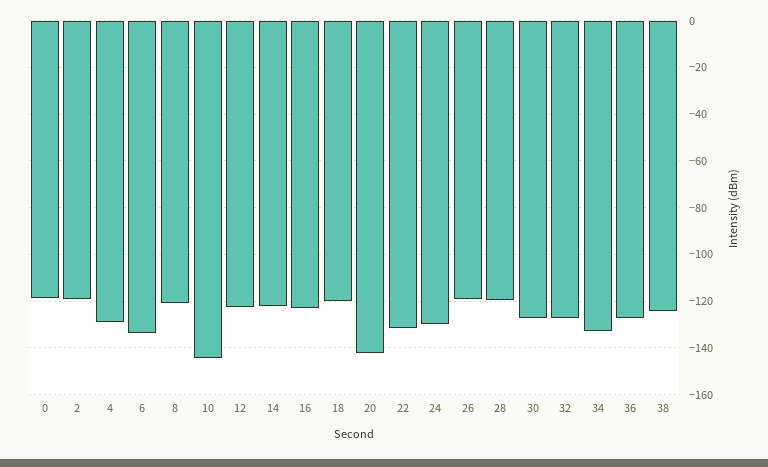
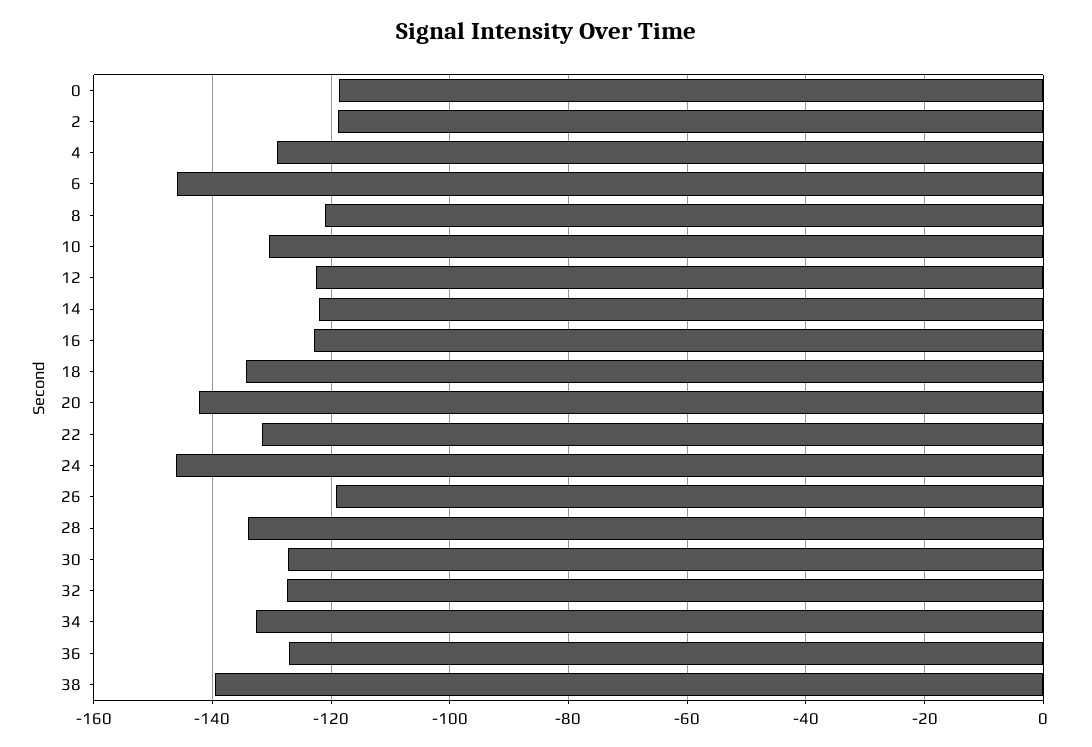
  {
    "0": -118,
    "2": -118,
    "4": -130,
-   "6": -135,
+   "6": -146,
    "8": -122,
-   "10": -145,
+   "10": -130,
    "12": -122,
    "14": -122,
    "16": -122,
-   "18": -120,
+   "18": -134,
    "20": -142,
    "22": -132,
-   "24": -130,
+   "24": -146,
    "26": -120,
-   "28": -120,
+   "28": -134,
    "30": -128,
    "32": -128,
    "34": -132,
    "36": -128,
-   "38": -125
+   "38": -140
  }

